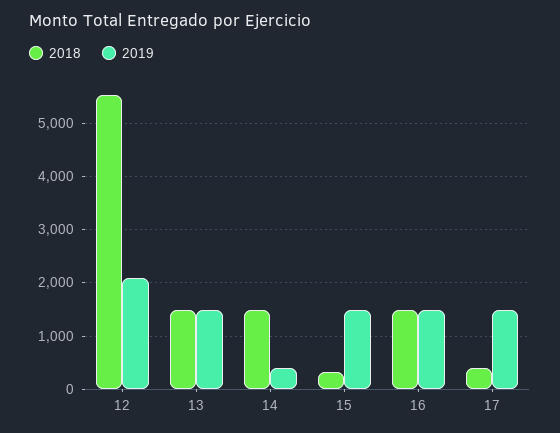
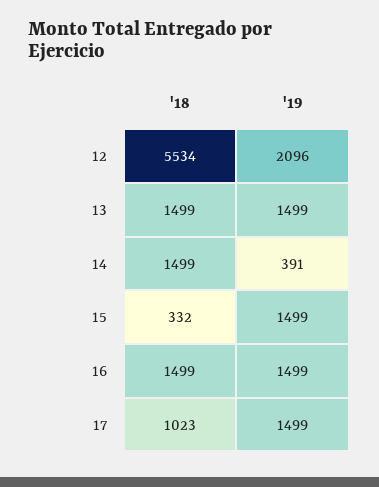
  {
    "2018": {
      "12": 5534,
      "13": 1499,
      "14": 1499,
      "15": 332,
      "16": 1499,
-     "17": 400
+     "17": 1023
    },
    "2019": {
      "12": 2096,
      "13": 1499,
      "14": 391,
      "15": 1499,
      "16": 1499,
      "17": 1499
    }
  }

